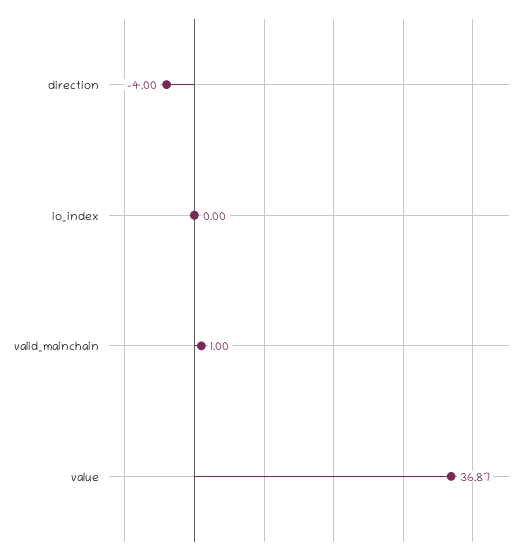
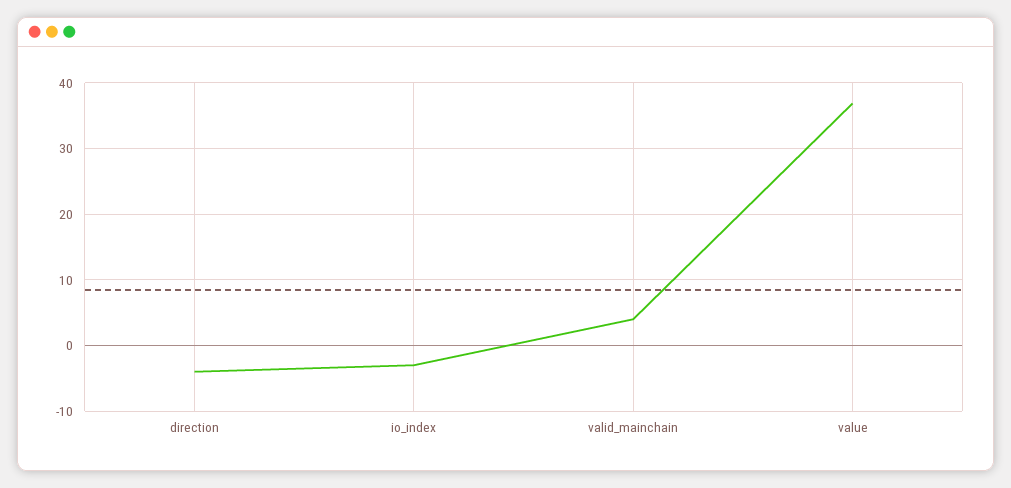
  {
    "direction": -4,
-   "io_index": 0,
+   "io_index": -3,
-   "valid_mainchain": 1,
+   "valid_mainchain": 4,
    "value": 36.87
  }

